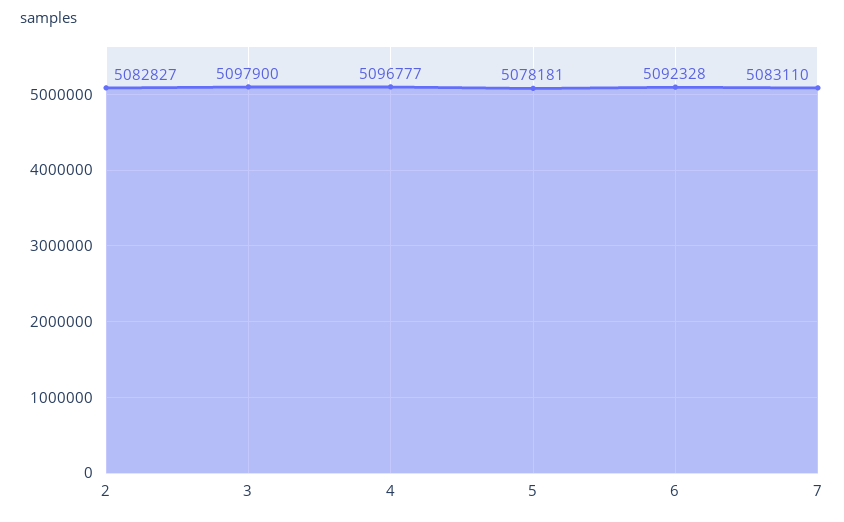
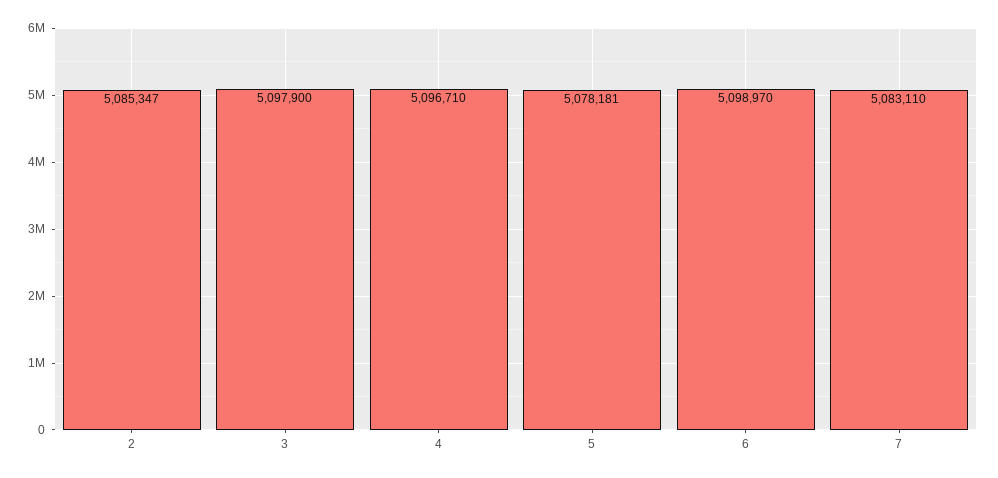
  {
-   "2": 5082827,
+   "2": 5085347,
    "3": 5097900,
-   "4": 5096777,
+   "4": 5096710,
    "5": 5078181,
-   "6": 5092328,
+   "6": 5098970,
    "7": 5083110
  }

